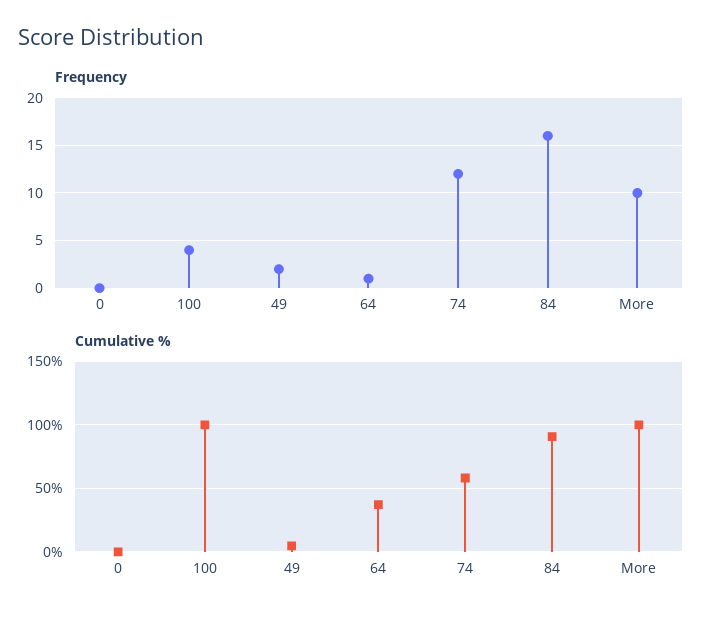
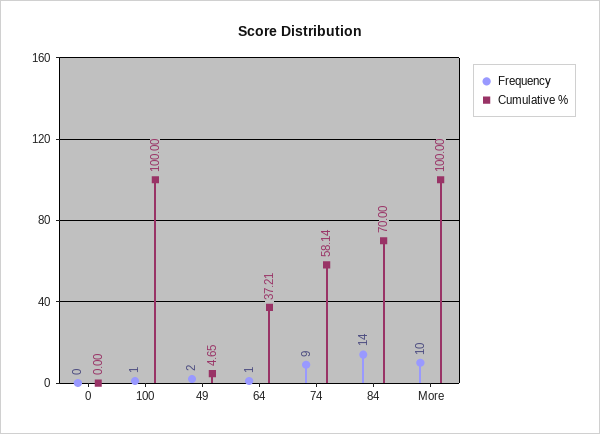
  {
    "Frequency": {
      "0": 0,
-     "100": 4,
+     "100": 1,
      "49": 2,
      "64": 1,
-     "74": 12,
+     "74": 9,
-     "84": 16,
+     "84": 14,
      "More": 10
    },
    "Cumulative %": {
      "0": 0,
      "100": 100,
      "49": 4.65,
      "64": 37.21,
      "74": 58.14,
-     "84": 90,
+     "84": 70,
      "More": 100
    }
  }

